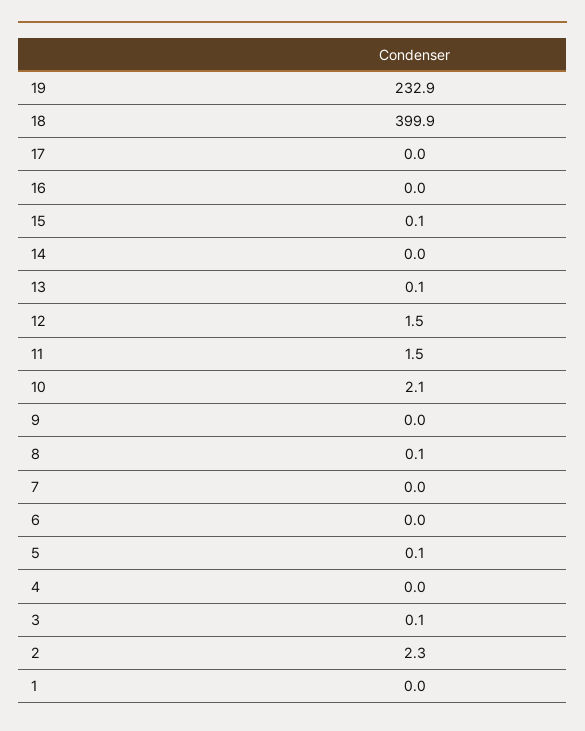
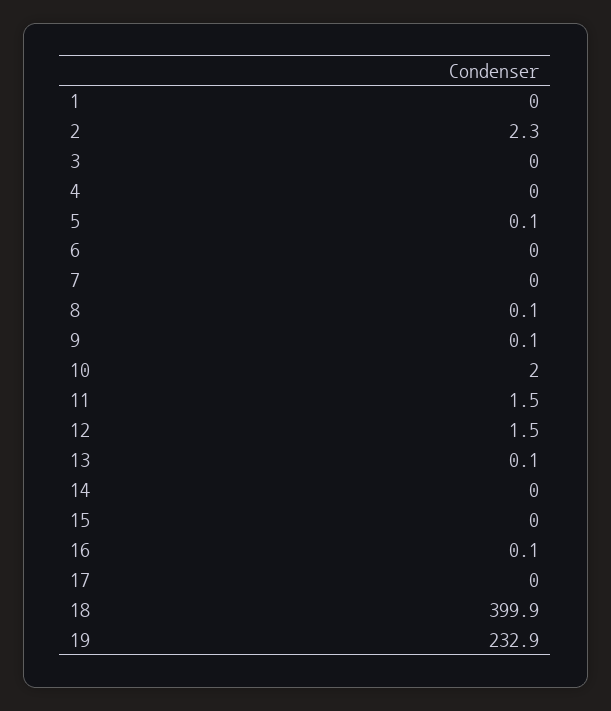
  {
    "19": 232.9,
    "18": 399.9,
    "17": 0,
-   "16": 0,
+   "16": 0.1,
-   "15": 0.1,
+   "15": 0,
    "14": 0,
    "13": 0.1,
    "12": 1.5,
    "11": 1.5,
-   "10": 2.1,
+   "10": 2,
-   "9": 0,
+   "9": 0.1,
    "8": 0.1,
    "7": 0,
    "6": 0,
    "5": 0.1,
    "4": 0,
-   "3": 0.1,
+   "3": 0,
    "2": 2.3,
    "1": 0
  }

